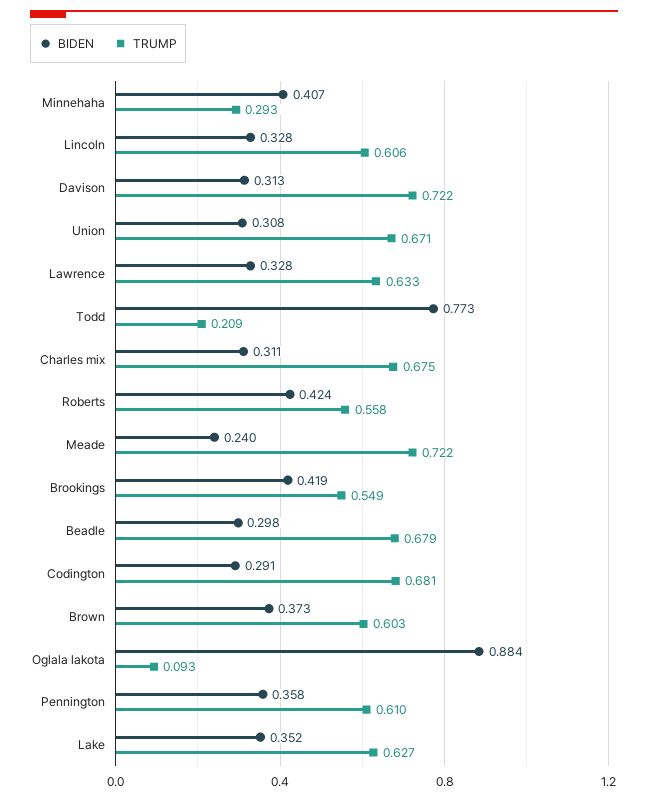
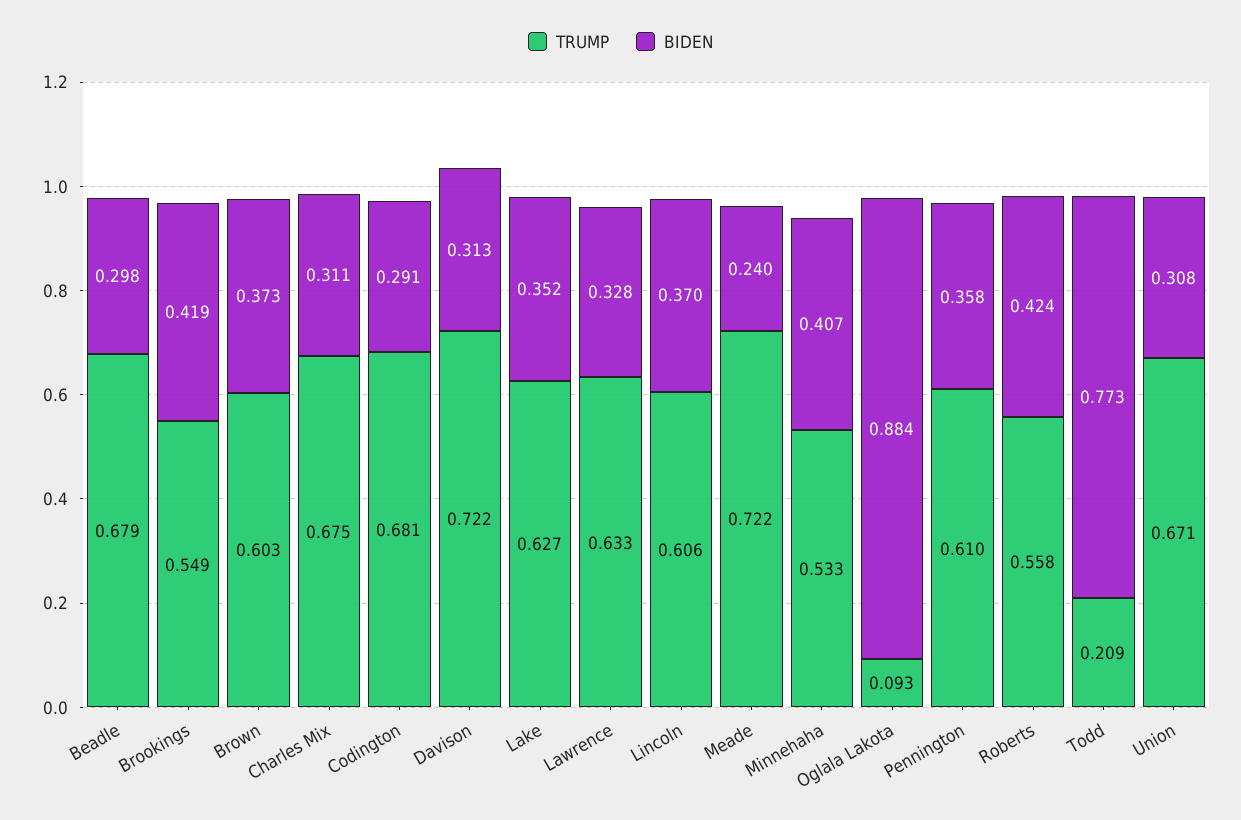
  {
    "BIDEN": {
      "Minnehaha": 0.407,
-     "Lincoln": 0.328,
+     "Lincoln": 0.37,
      "Davison": 0.313,
      "Union": 0.308,
      "Lawrence": 0.328,
      "Todd": 0.773,
      "Charles mix": 0.311,
      "Roberts": 0.424,
      "Meade": 0.24,
      "Brookings": 0.419,
      "Beadle": 0.298,
      "Codington": 0.291,
      "Brown": 0.373,
      "Oglala lakota": 0.884,
      "Pennington": 0.358,
      "Lake": 0.352
    },
    "TRUMP": {
-     "Minnehaha": 0.293,
+     "Minnehaha": 0.533,
      "Lincoln": 0.606,
      "Davison": 0.722,
      "Union": 0.671,
      "Lawrence": 0.633,
      "Todd": 0.209,
      "Charles mix": 0.675,
      "Roberts": 0.558,
      "Meade": 0.722,
      "Brookings": 0.549,
      "Beadle": 0.679,
      "Codington": 0.681,
      "Brown": 0.603,
      "Oglala lakota": 0.093,
      "Pennington": 0.61,
      "Lake": 0.627
    }
  }

